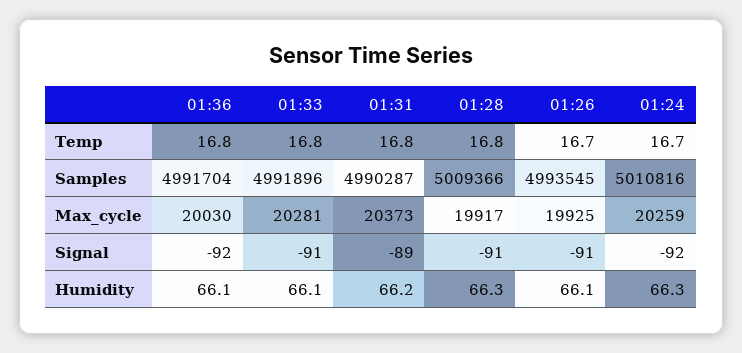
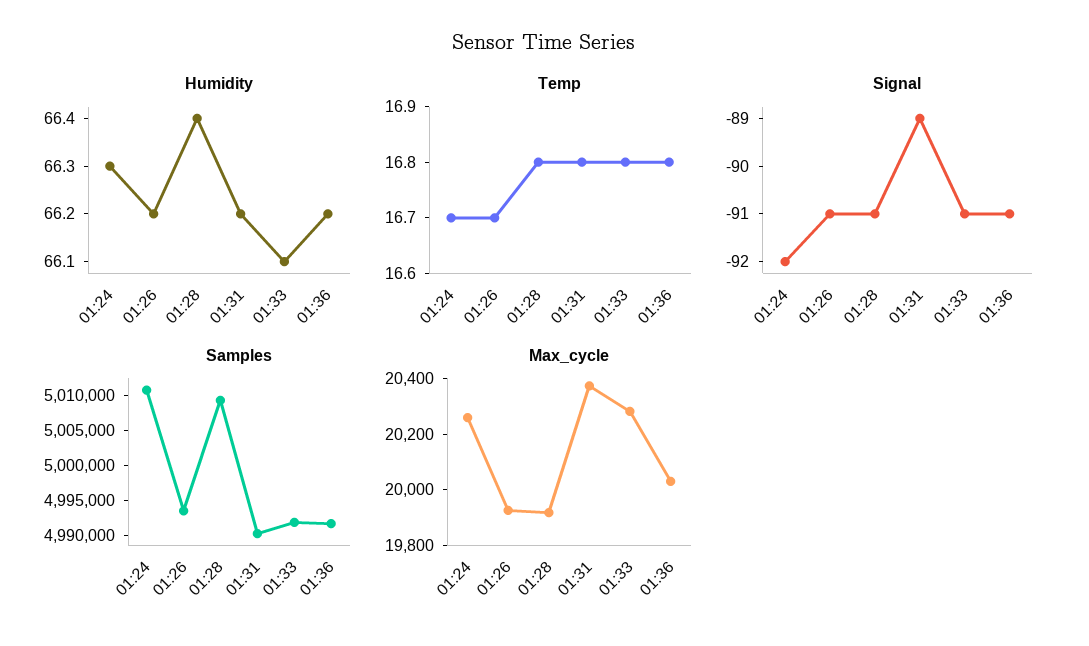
  {
    "Temp": {
      "01:36": 16.8,
      "01:33": 16.8,
      "01:31": 16.8,
      "01:28": 16.8,
      "01:26": 16.7,
      "01:24": 16.7
    },
    "Samples": {
      "01:36": 4991704,
      "01:33": 4991896,
      "01:31": 4990287,
      "01:28": 5009366,
      "01:26": 4993545,
      "01:24": 5010816
    },
    "Max_cycle": {
      "01:36": 20030,
      "01:33": 20281,
      "01:31": 20373,
      "01:28": 19917,
      "01:26": 19925,
      "01:24": 20259
    },
    "Signal": {
-     "01:36": -92,
+     "01:36": -91,
      "01:33": -91,
      "01:31": -89,
      "01:28": -91,
      "01:26": -91,
      "01:24": -92
    },
    "Humidity": {
-     "01:36": 66.1,
+     "01:36": 66.2,
      "01:33": 66.1,
      "01:31": 66.2,
-     "01:28": 66.3,
+     "01:28": 66.4,
-     "01:26": 66.1,
+     "01:26": 66.2,
      "01:24": 66.3
    }
  }

